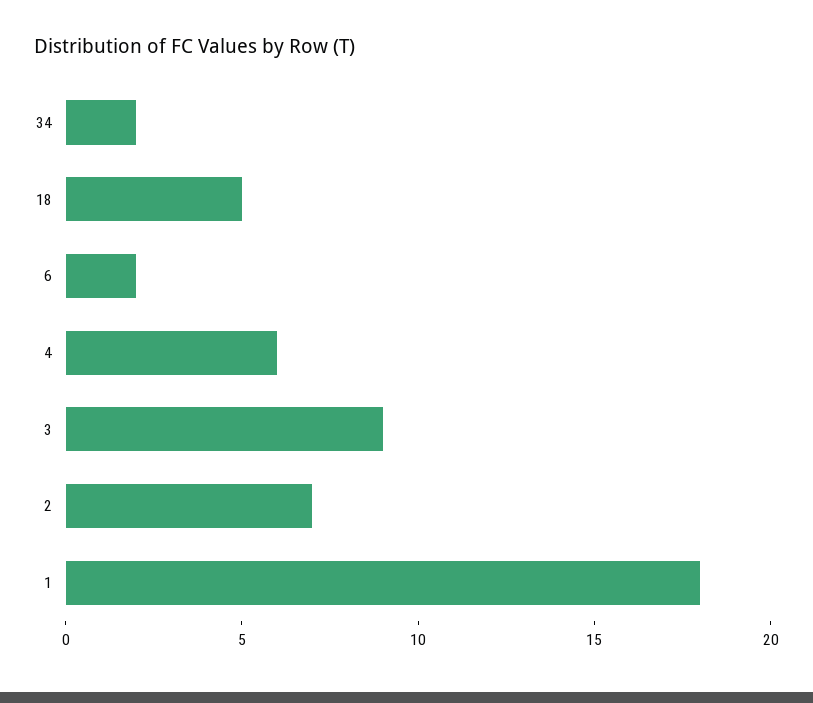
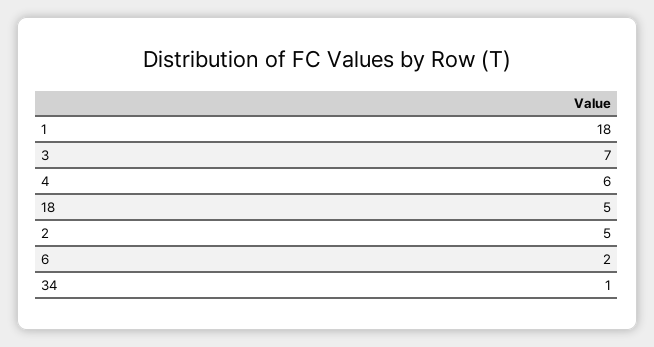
  {
-   "34": 2,
+   "34": 1,
    "18": 5,
    "6": 2,
    "4": 6,
-   "3": 9,
+   "3": 7,
-   "2": 7,
+   "2": 5,
    "1": 18
  }

